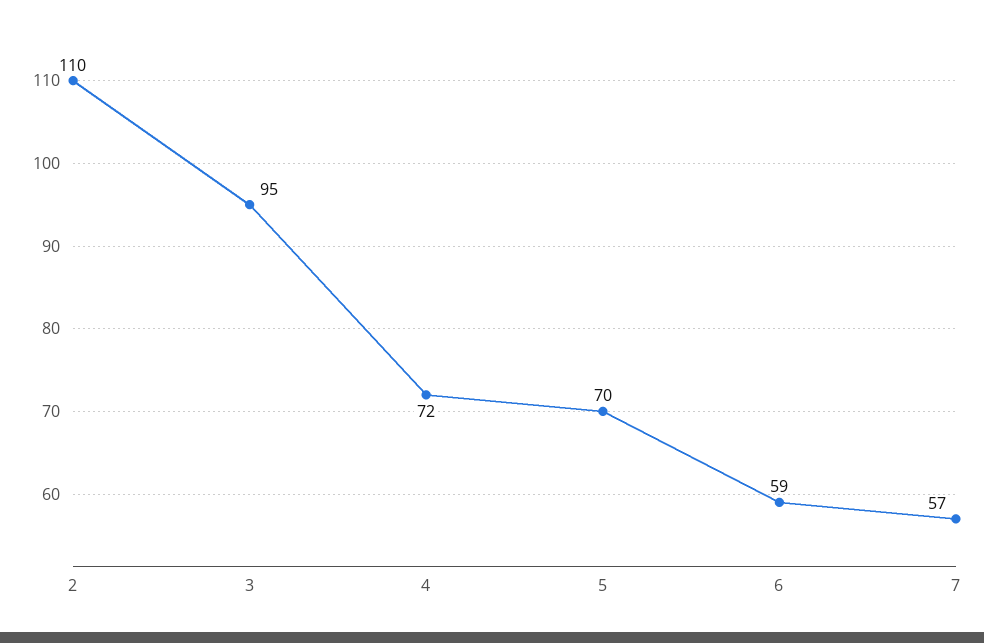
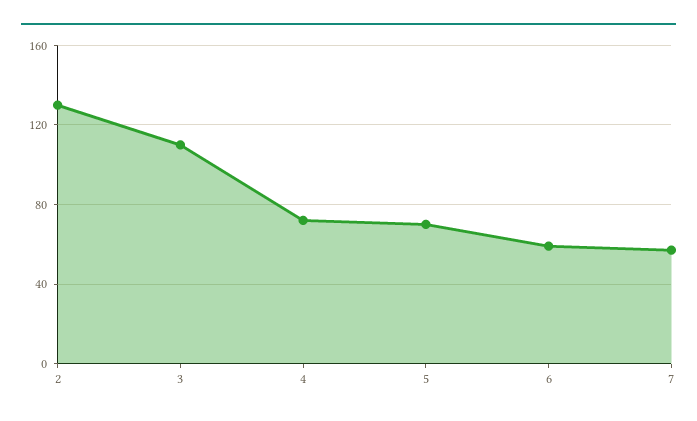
  {
-   "2": 110,
+   "2": 130,
-   "3": 95,
+   "3": 110,
    "4": 72,
    "5": 70,
    "6": 59,
    "7": 57
  }

